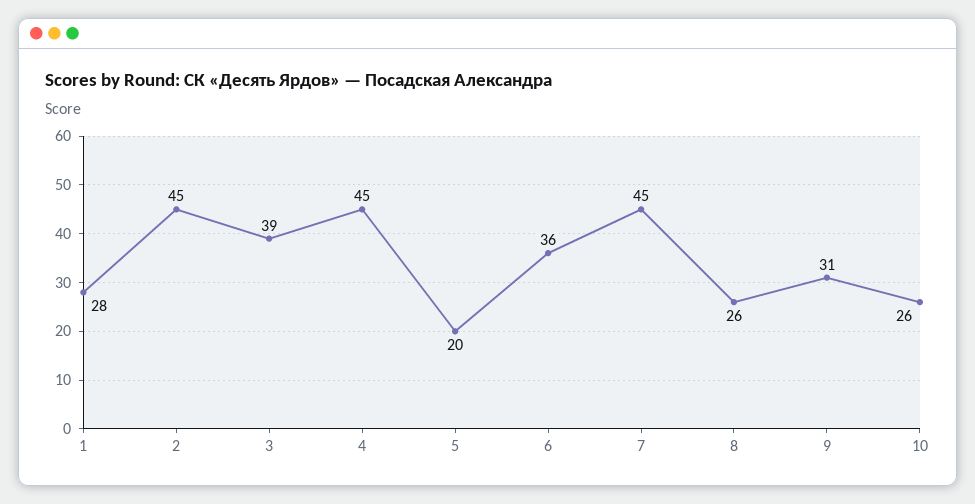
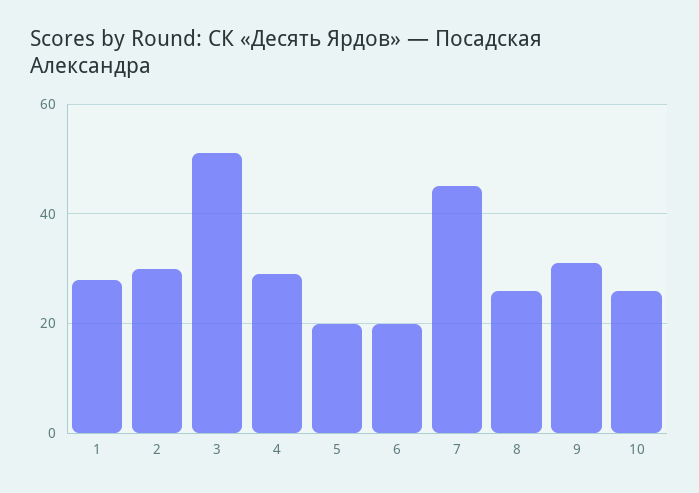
  {
    "1": 28,
-   "2": 45,
+   "2": 30,
-   "3": 39,
+   "3": 50,
-   "4": 45,
+   "4": 30,
    "5": 20,
-   "6": 36,
+   "6": 20,
    "7": 45,
    "8": 26,
    "9": 31,
    "10": 26
  }

